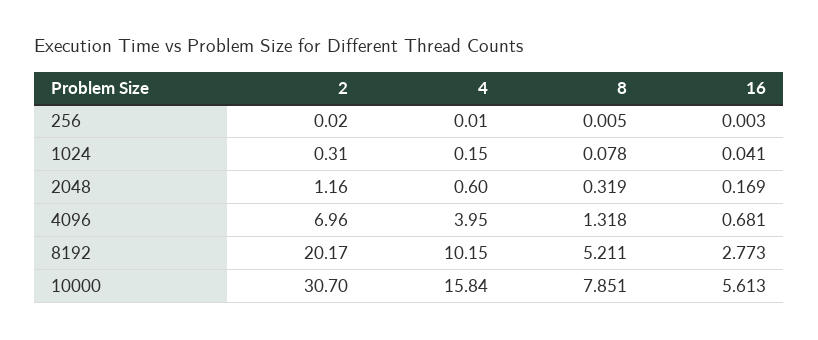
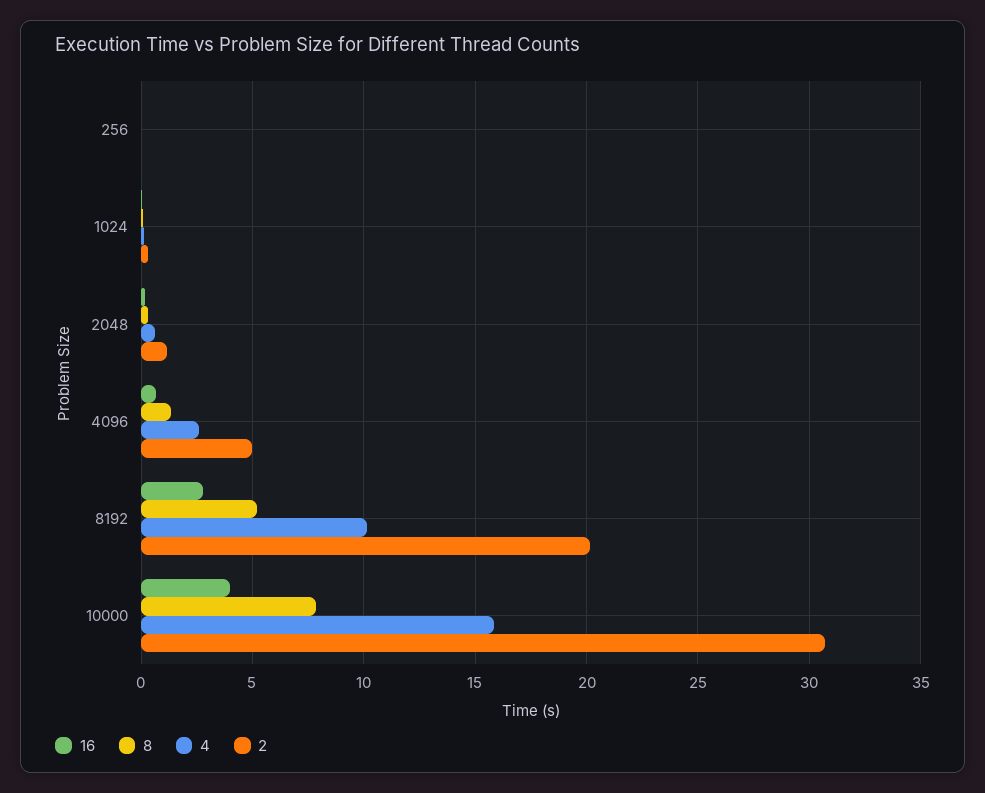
  {
    "2": {
      "256": 0.02,
      "1024": 0.31,
      "2048": 1.16,
-     "4096": 6.96,
+     "4096": 5,
      "8192": 20.17,
      "10000": 30.7
    },
    "4": {
      "256": 0.01,
      "1024": 0.15,
      "2048": 0.6,
-     "4096": 3.95,
+     "4096": 2.5,
      "8192": 10.15,
      "10000": 15.84
    },
    "8": {
      "256": 0.005,
      "1024": 0.078,
      "2048": 0.319,
      "4096": 1.318,
      "8192": 5.211,
      "10000": 7.851
    },
    "16": {
      "256": 0.003,
      "1024": 0.041,
      "2048": 0.169,
      "4096": 0.681,
      "8192": 2.773,
-     "10000": 5.613
+     "10000": 4
    }
  }

